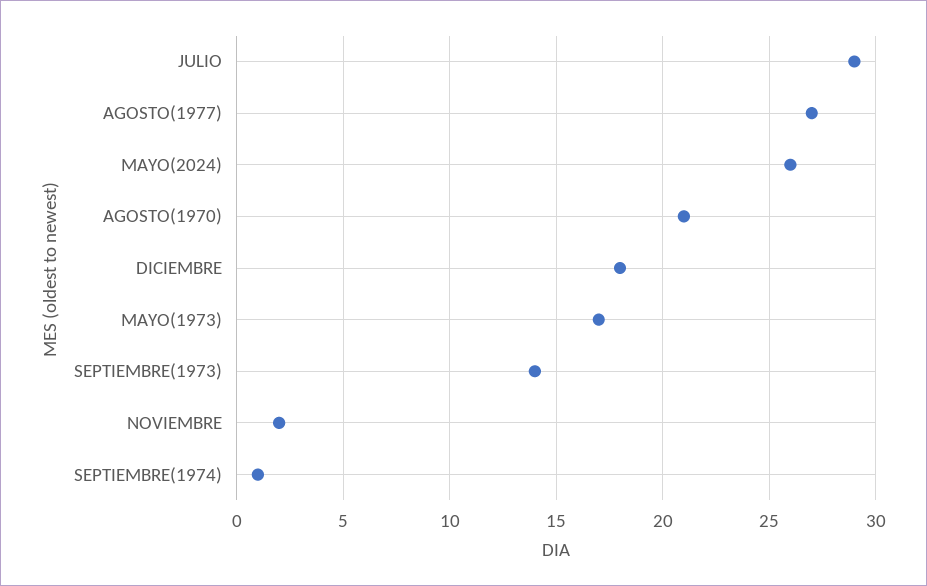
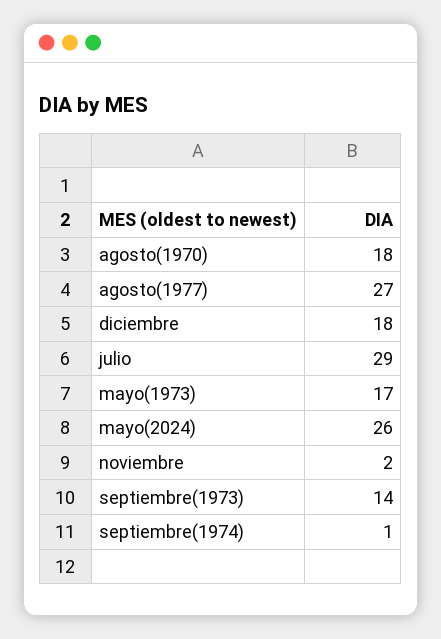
  {
    "JULIO": 29,
    "AGOSTO(1977)": 27,
    "MAYO(2024)": 26,
-   "AGOSTO(1970)": 21,
+   "AGOSTO(1970)": 18,
    "DICIEMBRE": 18,
    "MAYO(1973)": 17,
    "SEPTIEMBRE(1973)": 14,
    "NOVIEMBRE": 2,
    "SEPTIEMBRE(1974)": 1
  }

